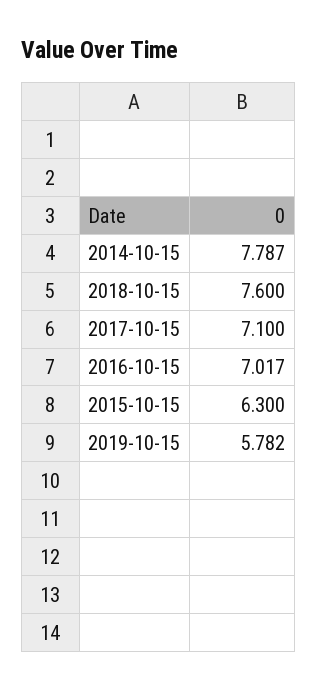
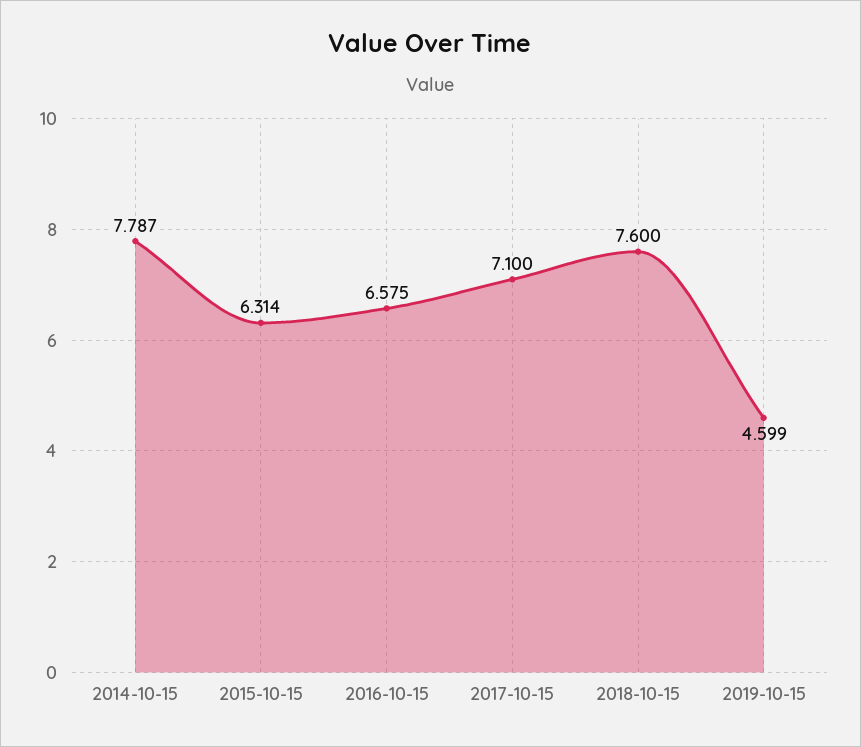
  {
    "2014-10-15": 7.787,
    "2018-10-15": 7.6,
    "2017-10-15": 7.1,
-   "2016-10-15": 7.017,
+   "2016-10-15": 6.575,
-   "2015-10-15": 6.3,
+   "2015-10-15": 6.314,
-   "2019-10-15": 5.782
+   "2019-10-15": 4.599
  }

